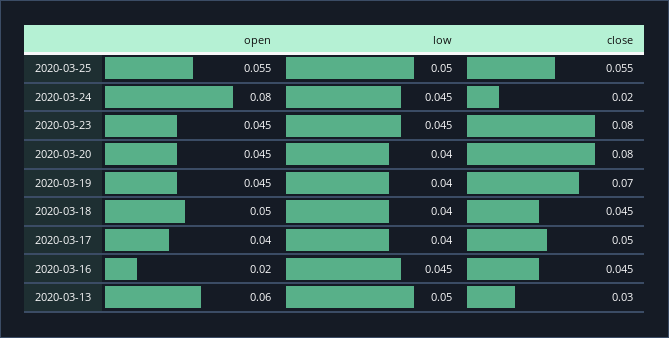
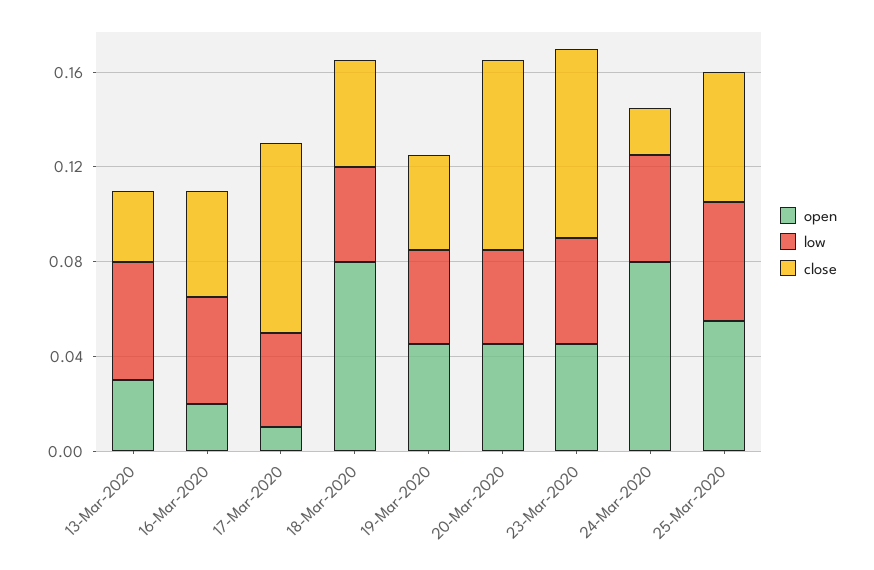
  {
    "open": {
      "2020-03-25": 0.055,
      "2020-03-24": 0.08,
      "2020-03-23": 0.045,
      "2020-03-20": 0.045,
      "2020-03-19": 0.045,
-     "2020-03-18": 0.05,
+     "2020-03-18": 0.08,
-     "2020-03-17": 0.04,
+     "2020-03-17": 0.01,
      "2020-03-16": 0.02,
-     "2020-03-13": 0.06
+     "2020-03-13": 0.03
    },
    "low": {
      "2020-03-25": 0.05,
      "2020-03-24": 0.045,
      "2020-03-23": 0.045,
      "2020-03-20": 0.04,
      "2020-03-19": 0.04,
      "2020-03-18": 0.04,
      "2020-03-17": 0.04,
      "2020-03-16": 0.045,
      "2020-03-13": 0.05
    },
    "close": {
      "2020-03-25": 0.055,
      "2020-03-24": 0.02,
      "2020-03-23": 0.08,
      "2020-03-20": 0.08,
-     "2020-03-19": 0.07,
+     "2020-03-19": 0.04,
      "2020-03-18": 0.045,
-     "2020-03-17": 0.05,
+     "2020-03-17": 0.08,
      "2020-03-16": 0.045,
      "2020-03-13": 0.03
    }
  }

